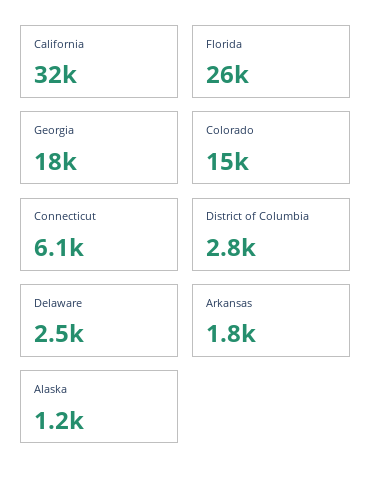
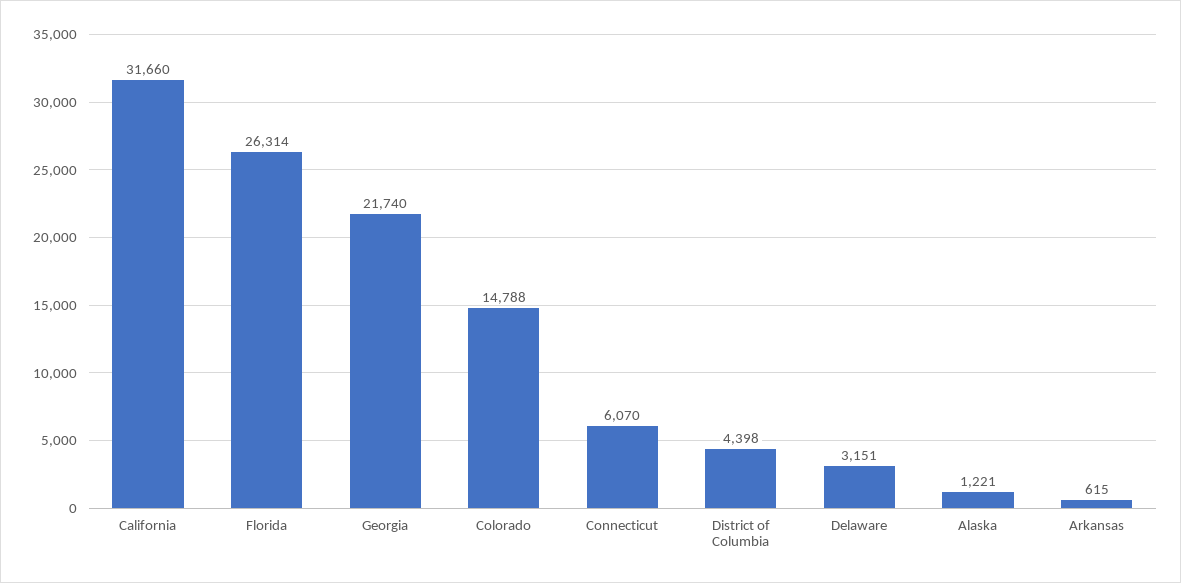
  {
    "California": 31660,
    "Florida": 26314,
-   "Georgia": 18000,
+   "Georgia": 21740,
    "Colorado": 14788,
    "Connecticut": 6070,
-   "District of Columbia": 2800,
+   "District of Columbia": 4398,
-   "Delaware": 2500,
+   "Delaware": 3151,
-   "Arkansas": 1800,
+   "Arkansas": 615,
    "Alaska": 1221
  }

